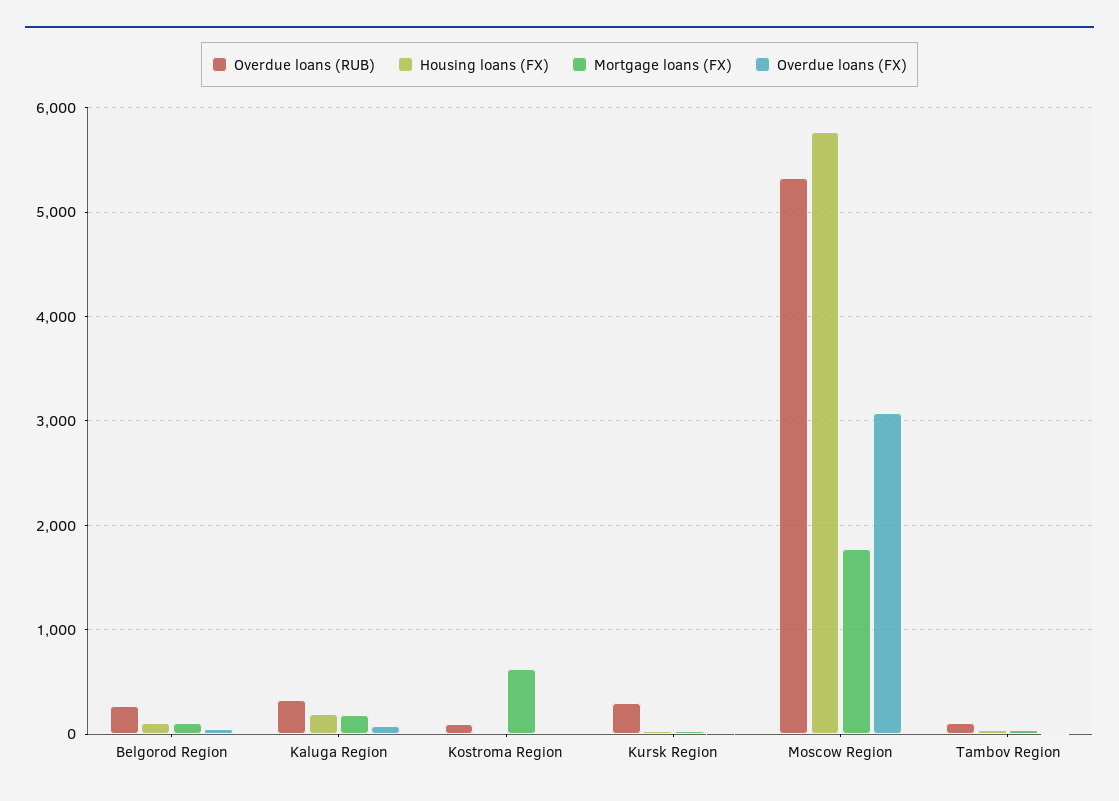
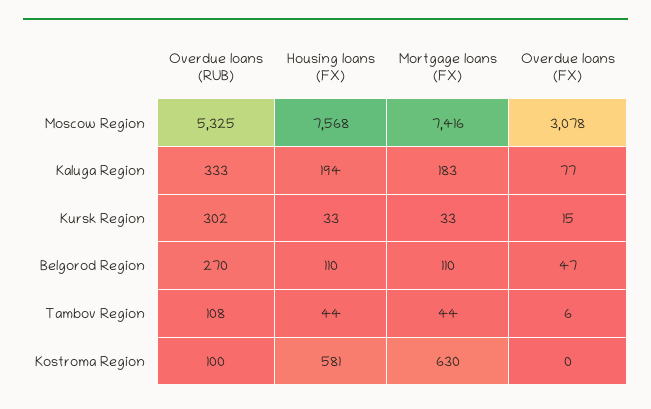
  {
    "Overdue loans (RUB)": {
      "Belgorod Region": 270,
      "Kaluga Region": 333,
      "Kostroma Region": 100,
      "Kursk Region": 302,
      "Moscow Region": 5325,
      "Tambov Region": 108
    },
    "Housing loans (FX)": {
      "Belgorod Region": 110,
      "Kaluga Region": 194,
-     "Kostroma Region": 0,
+     "Kostroma Region": 581,
      "Kursk Region": 33,
-     "Moscow Region": 5800,
+     "Moscow Region": 7568,
      "Tambov Region": 44
    },
    "Mortgage loans (FX)": {
      "Belgorod Region": 110,
      "Kaluga Region": 183,
      "Kostroma Region": 630,
      "Kursk Region": 33,
-     "Moscow Region": 1800,
+     "Moscow Region": 7416,
      "Tambov Region": 44
    },
    "Overdue loans (FX)": {
      "Belgorod Region": 47,
      "Kaluga Region": 77,
      "Kostroma Region": 0,
      "Kursk Region": 15,
      "Moscow Region": 3078,
      "Tambov Region": 6
    }
  }

